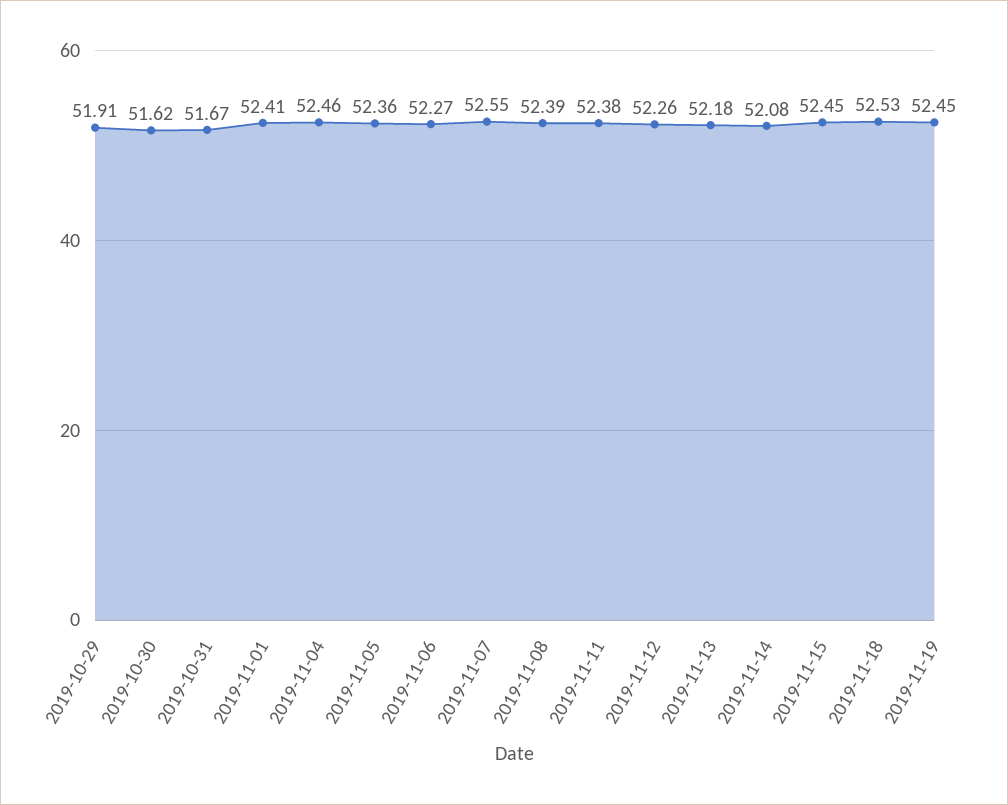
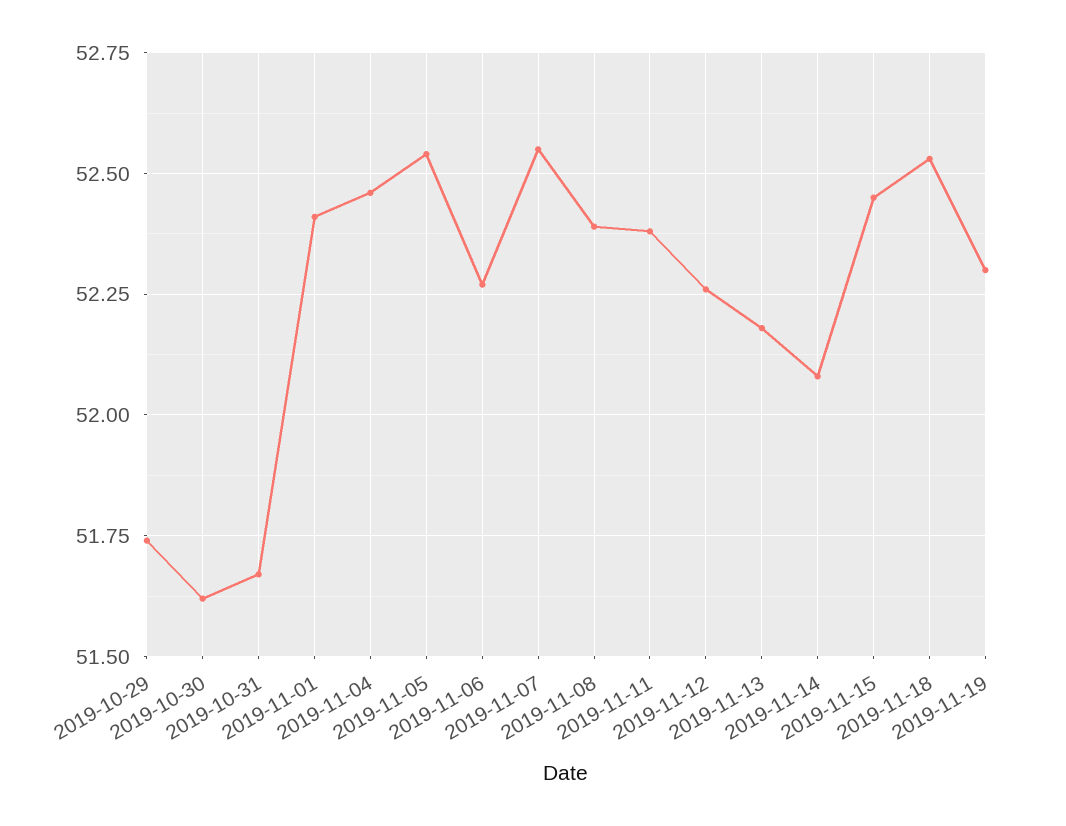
  {
-   "2019-10-29": 51.91,
+   "2019-10-29": 51.75,
    "2019-10-30": 51.62,
    "2019-10-31": 51.67,
    "2019-11-01": 52.41,
    "2019-11-04": 52.46,
-   "2019-11-05": 52.36,
+   "2019-11-05": 52.55,
    "2019-11-06": 52.27,
    "2019-11-07": 52.55,
    "2019-11-08": 52.39,
    "2019-11-11": 52.38,
    "2019-11-12": 52.26,
    "2019-11-13": 52.18,
    "2019-11-14": 52.08,
    "2019-11-15": 52.45,
    "2019-11-18": 52.53,
-   "2019-11-19": 52.45
+   "2019-11-19": 52.3
  }

